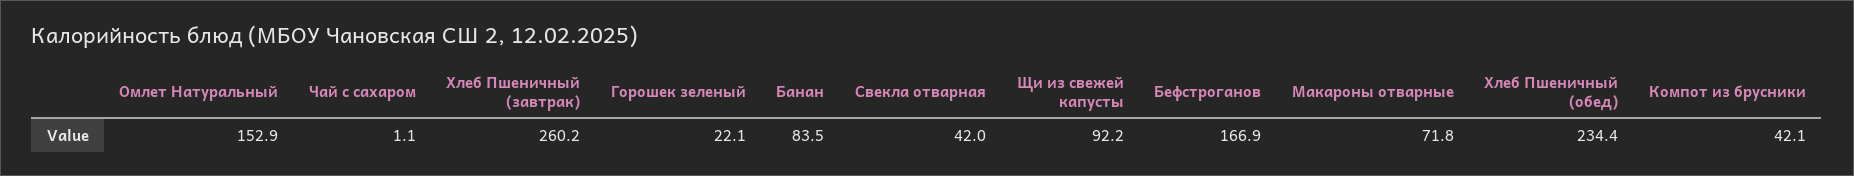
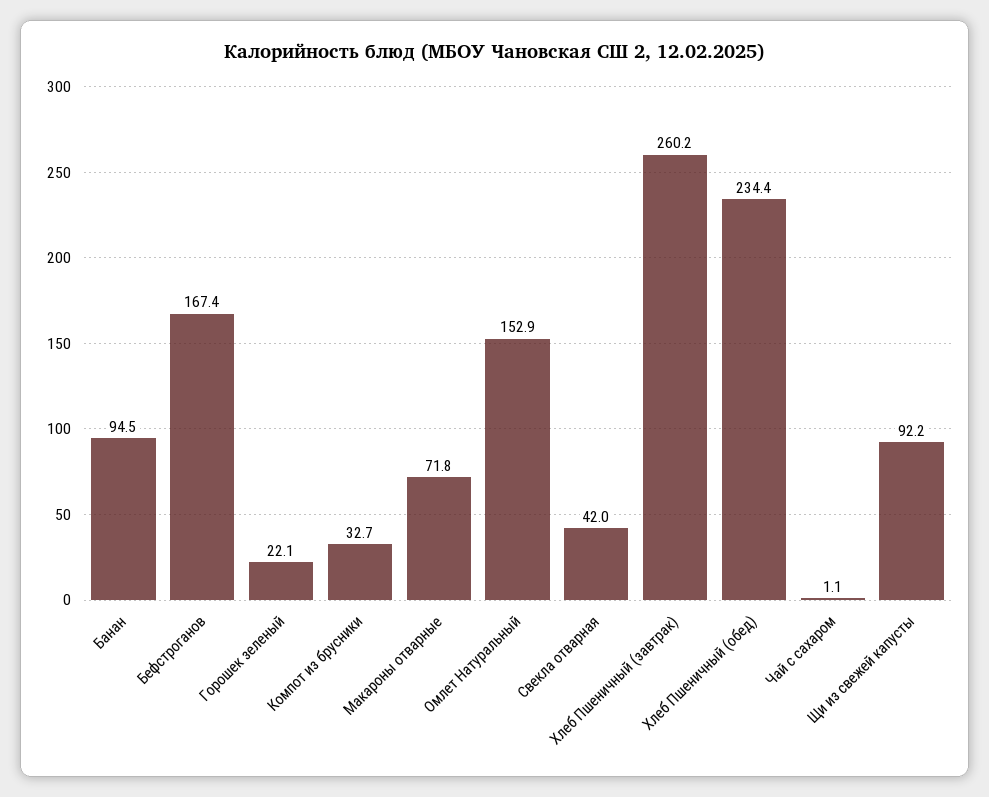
  {
    "Омлет Натуральный": 152.9,
    "Чай с сахаром": 1.1,
    "Хлеб Пшеничный (завтрак)": 260.2,
    "Горошек зеленый": 22.1,
-   "Банан": 83.5,
+   "Банан": 94.5,
    "Свекла отварная": 42,
    "Щи из свежей капусты": 92.2,
-   "Бефстроганов": 166.9,
+   "Бефстроганов": 167.4,
    "Макароны отварные": 71.8,
    "Хлеб Пшеничный (обед)": 234.4,
-   "Компот из брусники": 42.1
+   "Компот из брусники": 32.7
  }

